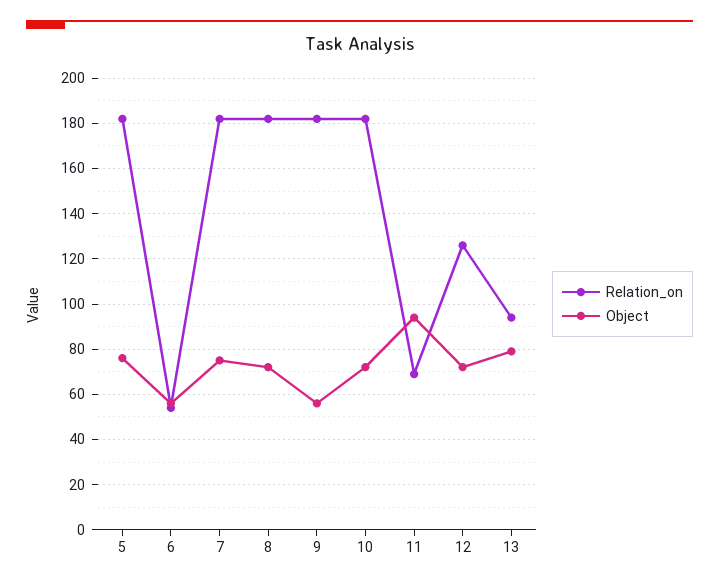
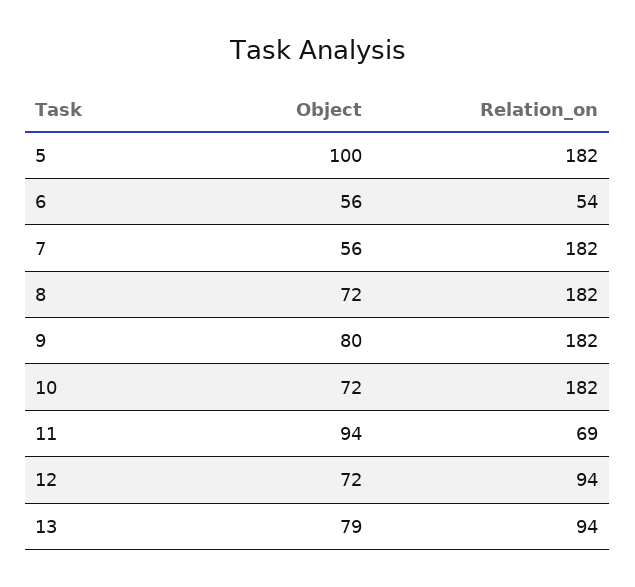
  {
    "Relation_on": {
      "5": 182,
      "6": 54,
      "7": 182,
      "8": 182,
      "9": 182,
      "10": 182,
      "11": 69,
-     "12": 125,
+     "12": 94,
      "13": 94
    },
    "Object": {
-     "5": 75,
+     "5": 100,
      "6": 56,
-     "7": 75,
+     "7": 56,
      "8": 72,
-     "9": 55,
+     "9": 80,
      "10": 72,
      "11": 94,
      "12": 72,
      "13": 79
    }
  }

